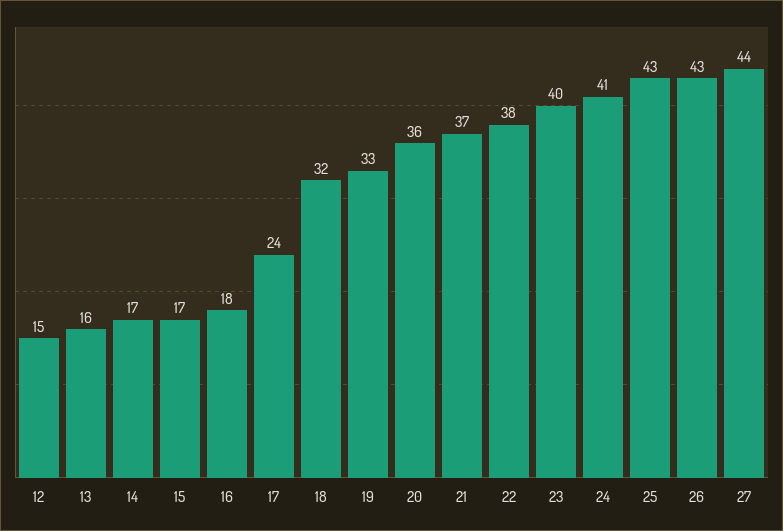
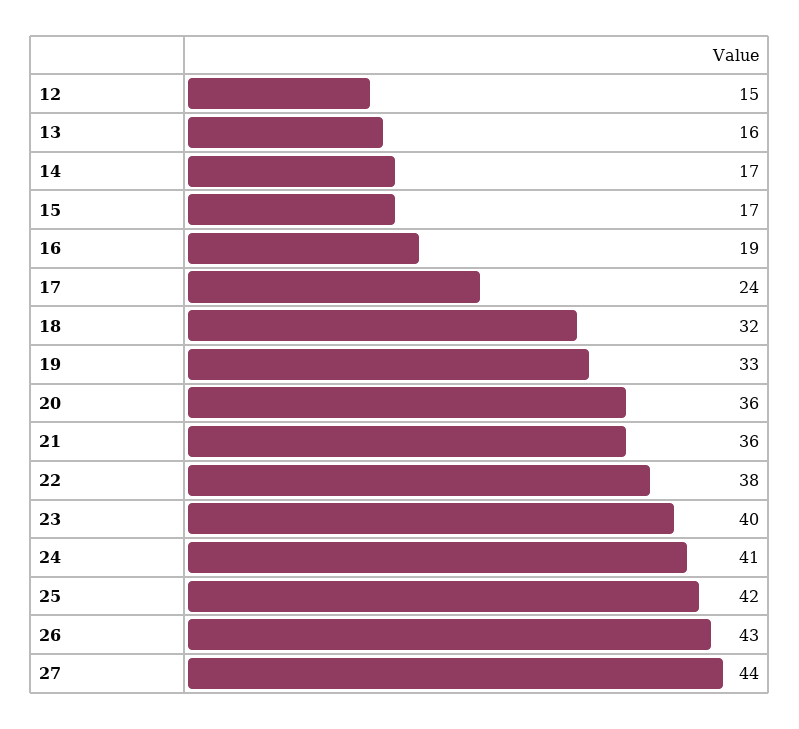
  {
    "12": 15,
    "13": 16,
    "14": 17,
    "15": 17,
-   "16": 18,
+   "16": 19,
    "17": 24,
    "18": 32,
    "19": 33,
    "20": 36,
-   "21": 37,
+   "21": 36,
    "22": 38,
    "23": 40,
    "24": 41,
-   "25": 43,
+   "25": 42,
    "26": 43,
    "27": 44
  }

